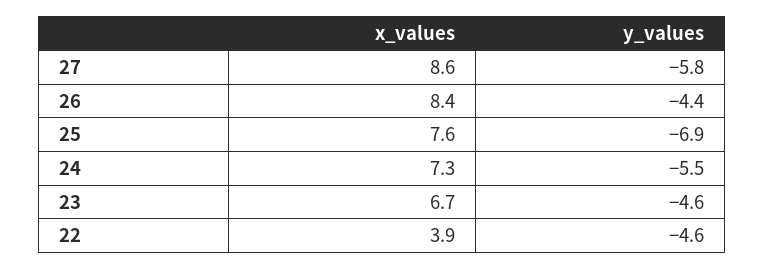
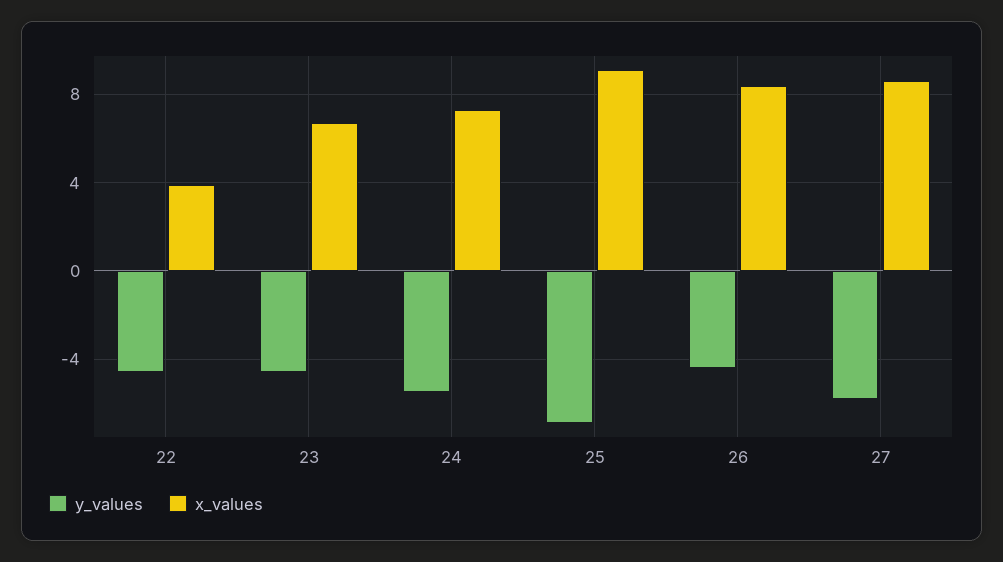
  {
    "x_values": {
      "27": 8.6,
      "26": 8.4,
-     "25": 7.6,
+     "25": 9,
      "24": 7.3,
      "23": 6.7,
      "22": 3.9
    },
    "y_values": {
      "27": -5.8,
      "26": -4.4,
      "25": -6.9,
      "24": -5.5,
      "23": -4.6,
      "22": -4.6
    }
  }

